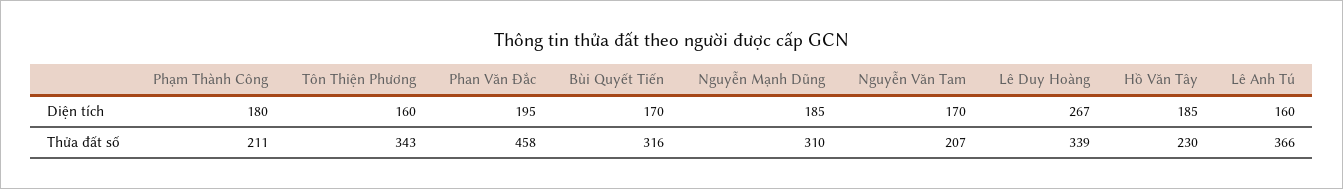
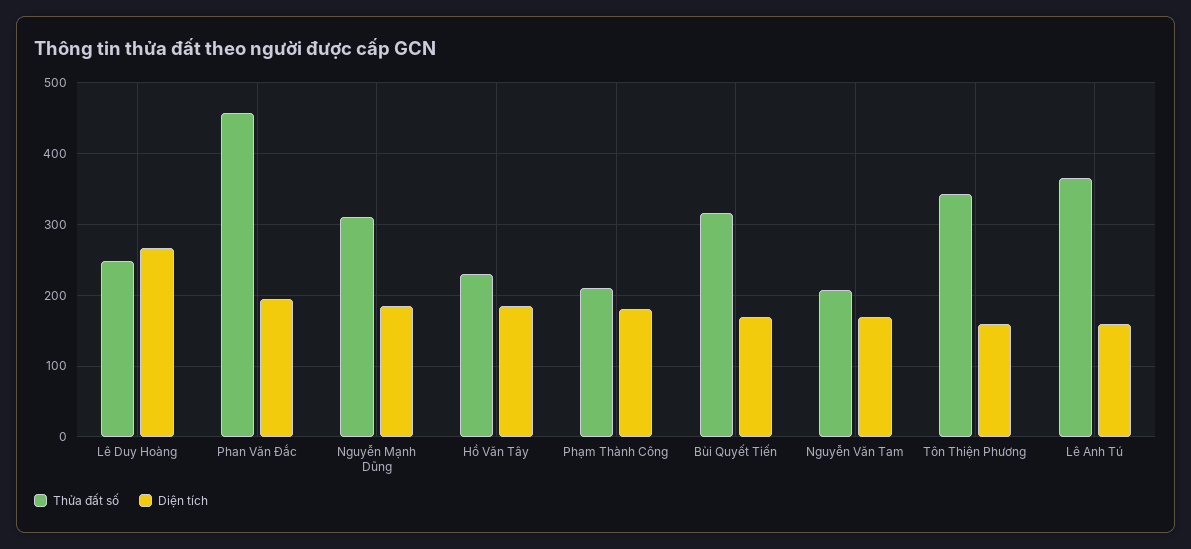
  {
    "Diện tích": {
      "Phạm Thành Công": 180,
      "Tôn Thiện Phương": 160,
      "Phan Văn Đắc": 195,
      "Bùi Quyết Tiến": 170,
      "Nguyễn Mạnh Dũng": 185,
      "Nguyễn Văn Tam": 170,
      "Lê Duy Hoàng": 267,
      "Hồ Văn Tây": 185,
      "Lê Anh Tú": 160
    },
    "Thửa đất số": {
      "Phạm Thành Công": 211,
      "Tôn Thiện Phương": 343,
      "Phan Văn Đắc": 458,
      "Bùi Quyết Tiến": 316,
      "Nguyễn Mạnh Dũng": 310,
      "Nguyễn Văn Tam": 207,
-     "Lê Duy Hoàng": 339,
+     "Lê Duy Hoàng": 250,
      "Hồ Văn Tây": 230,
      "Lê Anh Tú": 366
    }
  }

